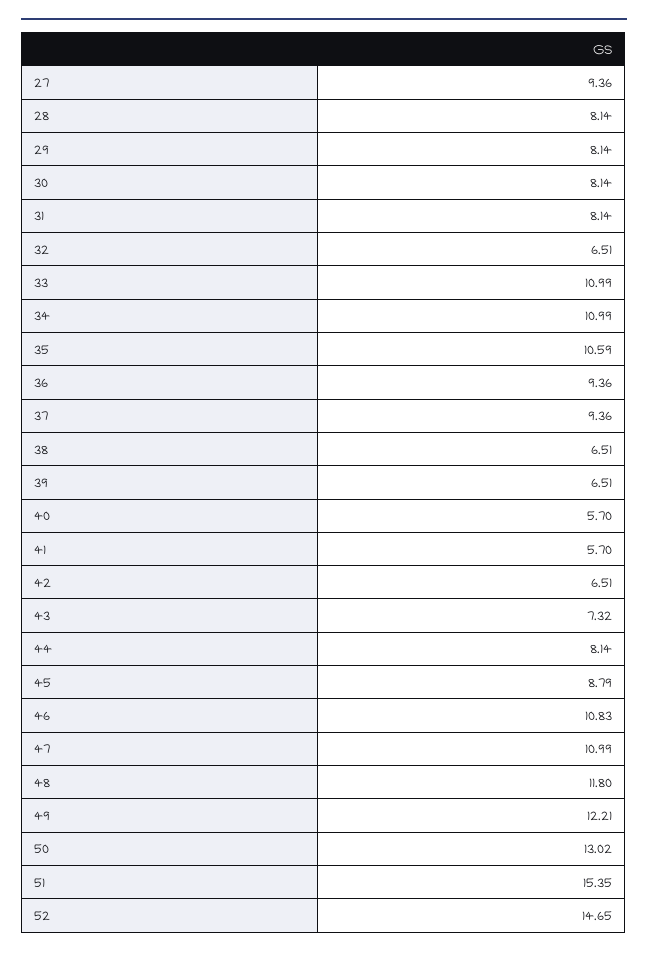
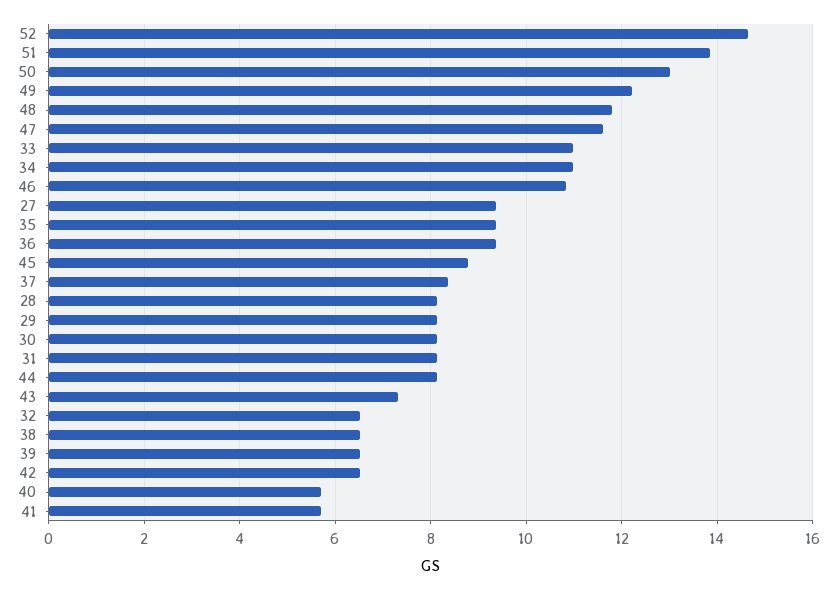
  {
    "27": 9.36,
    "28": 8.14,
    "29": 8.14,
    "30": 8.14,
    "31": 8.14,
    "32": 6.51,
    "33": 10.99,
    "34": 10.99,
-   "35": 10.59,
+   "35": 9.4,
    "36": 9.36,
-   "37": 9.36,
+   "37": 8.4,
    "38": 6.51,
    "39": 6.51,
    "40": 5.7,
    "41": 5.7,
    "42": 6.51,
    "43": 7.32,
    "44": 8.14,
    "45": 8.79,
    "46": 10.83,
-   "47": 10.99,
+   "47": 11.6,
    "48": 11.8,
    "49": 12.21,
    "50": 13.02,
-   "51": 15.35,
+   "51": 13.8,
    "52": 14.65
  }

